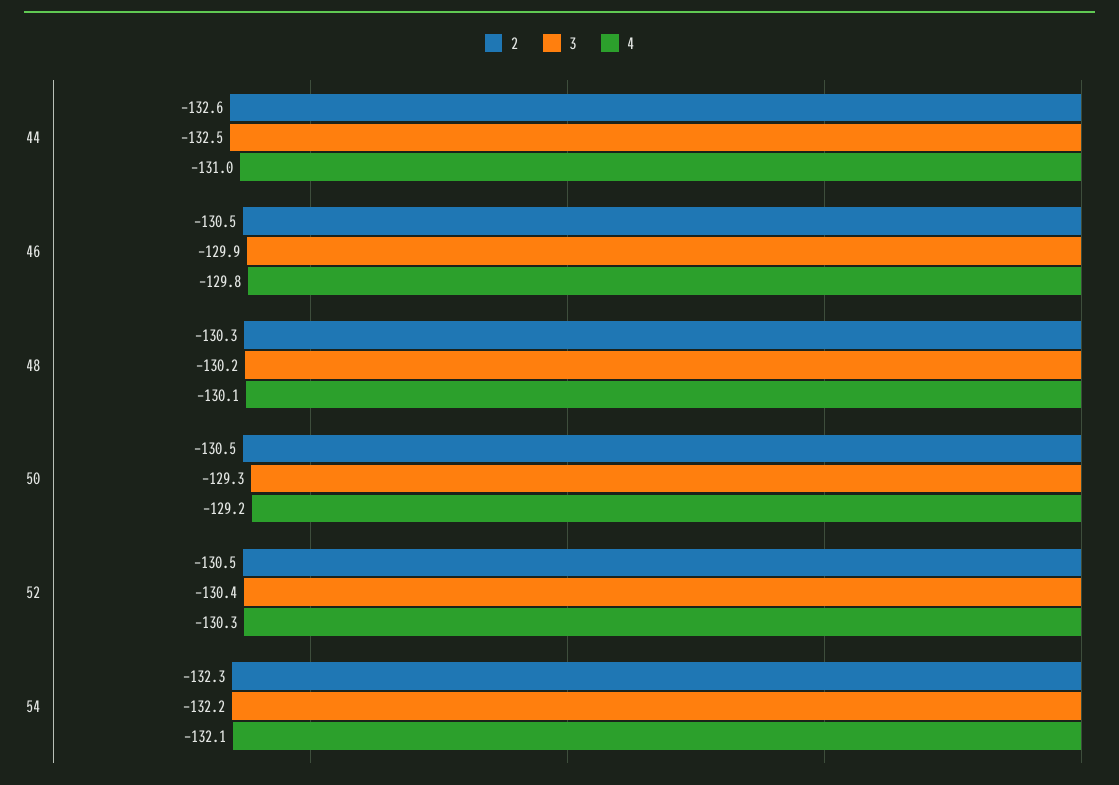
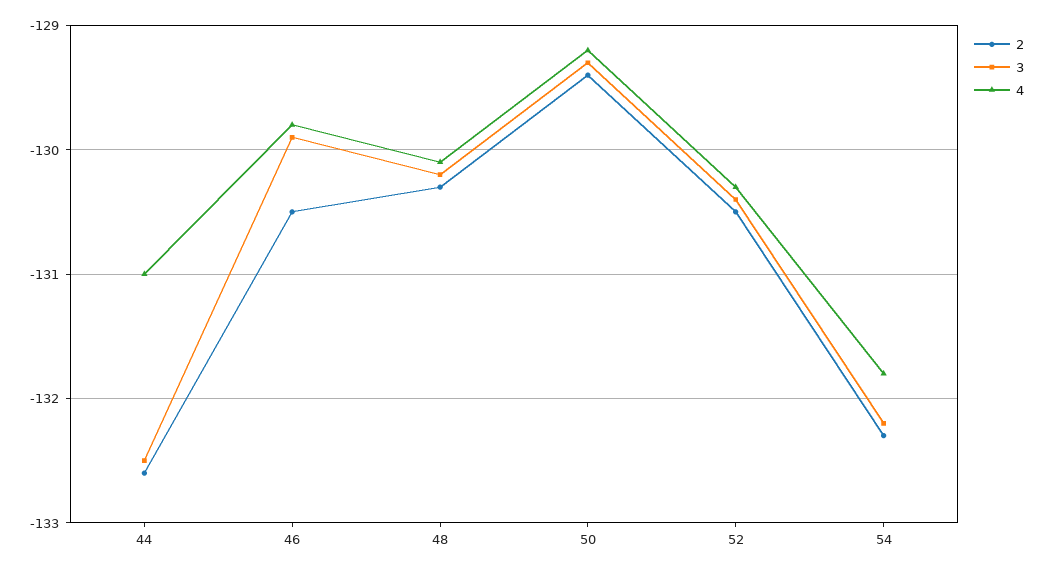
  {
    "2": {
      "44": -132.6,
      "46": -130.5,
      "48": -130.3,
-     "50": -130.5,
+     "50": -129.4,
      "52": -130.5,
      "54": -132.3
    },
    "3": {
      "44": -132.5,
      "46": -129.9,
      "48": -130.2,
      "50": -129.3,
      "52": -130.4,
      "54": -132.2
    },
    "4": {
      "44": -131,
      "46": -129.8,
      "48": -130.1,
      "50": -129.2,
      "52": -130.3,
-     "54": -132.1
+     "54": -131.8
    }
  }

